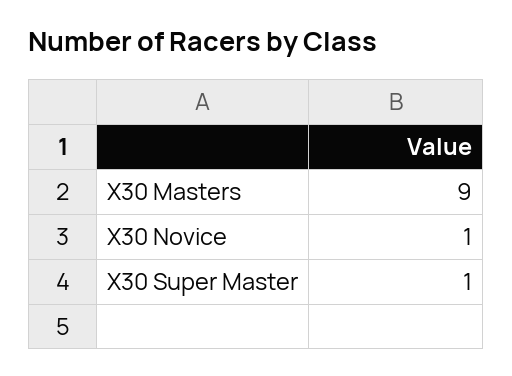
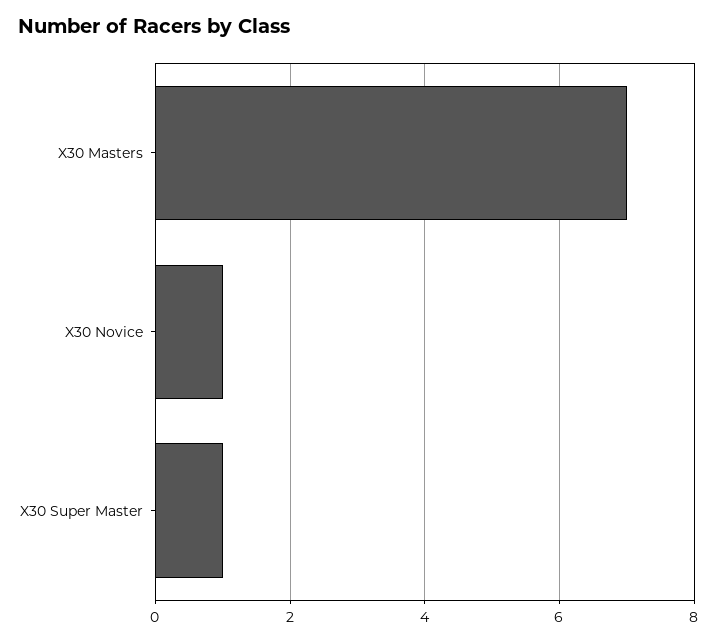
  {
-   "X30 Masters": 9,
+   "X30 Masters": 7,
    "X30 Novice": 1,
    "X30 Super Master": 1
  }

